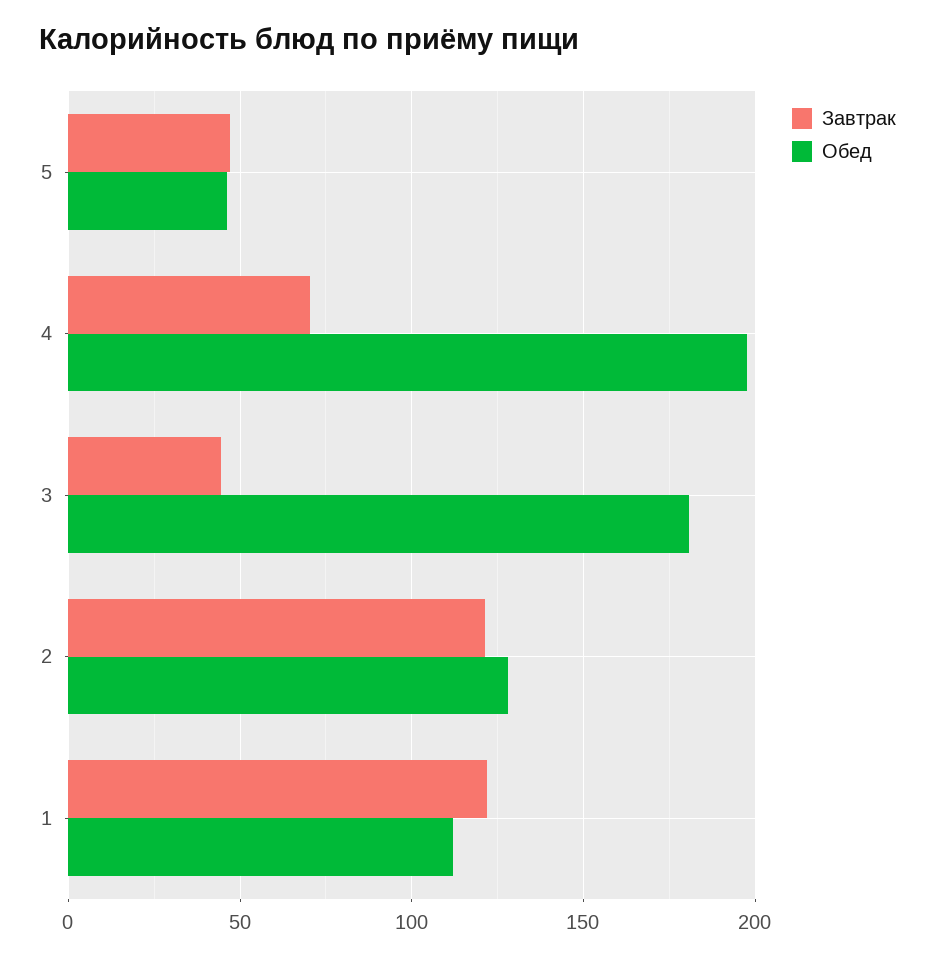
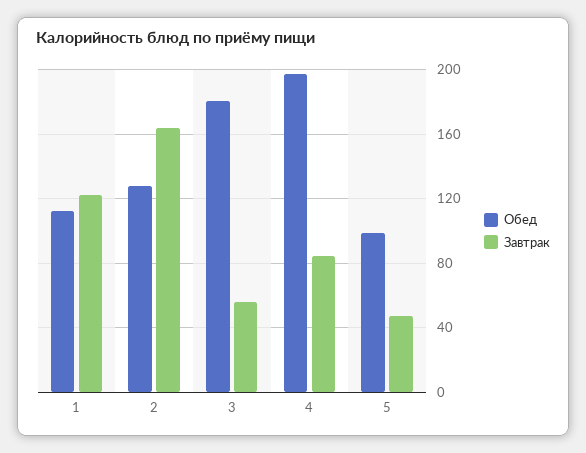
  {
    "Завтрак": {
      "5": 45,
-     "4": 70,
+     "4": 85,
-     "3": 45,
+     "3": 55,
-     "2": 120,
+     "2": 165,
      "1": 120
    },
    "Обед": {
-     "5": 45,
+     "5": 100,
      "4": 200,
      "3": 180,
      "2": 130,
      "1": 110
    }
  }

